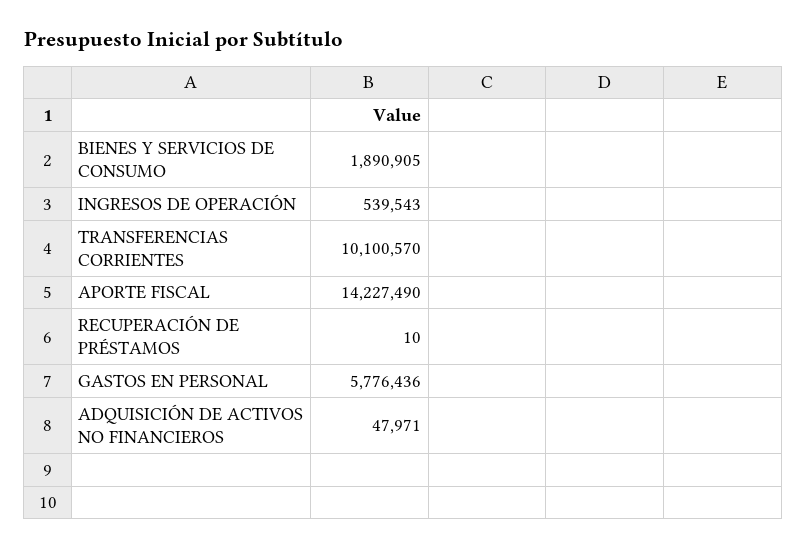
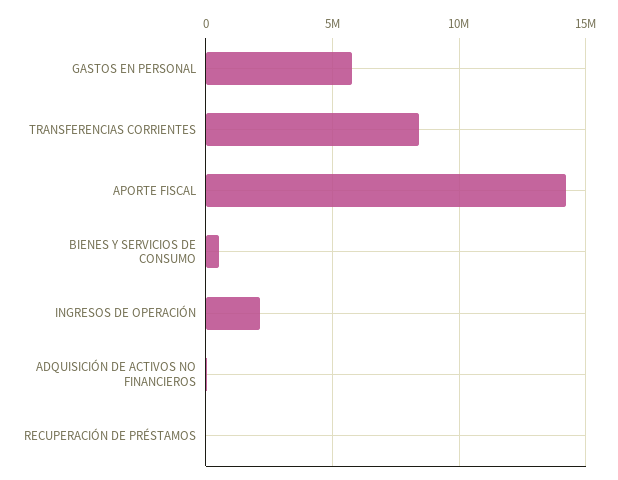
  {
-   "BIENES Y SERVICIOS DE CONSUMO": 1890905,
+   "BIENES Y SERVICIOS DE CONSUMO": 500000,
-   "INGRESOS DE OPERACIÓN": 539543,
+   "INGRESOS DE OPERACIÓN": 2000000,
-   "TRANSFERENCIAS CORRIENTES": 10100570,
+   "TRANSFERENCIAS CORRIENTES": 8500000,
    "APORTE FISCAL": 14227490,
    "RECUPERACIÓN DE PRÉSTAMOS": 10,
    "GASTOS EN PERSONAL": 5776436,
    "ADQUISICIÓN DE ACTIVOS NO FINANCIEROS": 47971
  }

